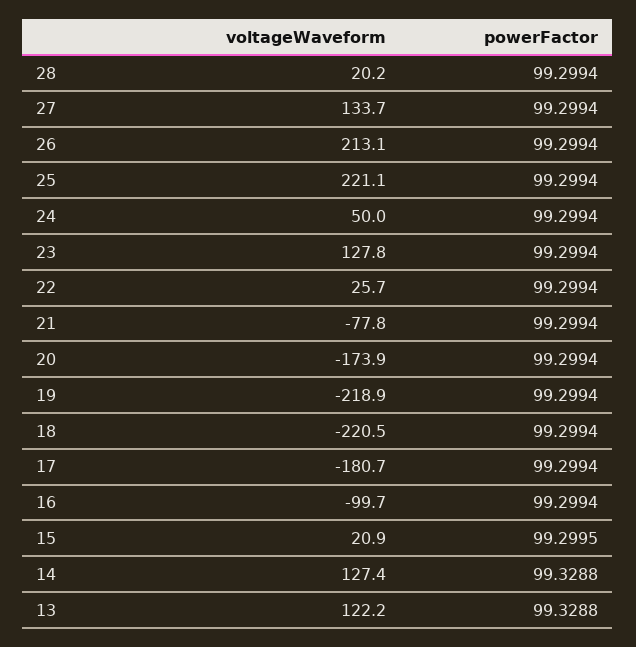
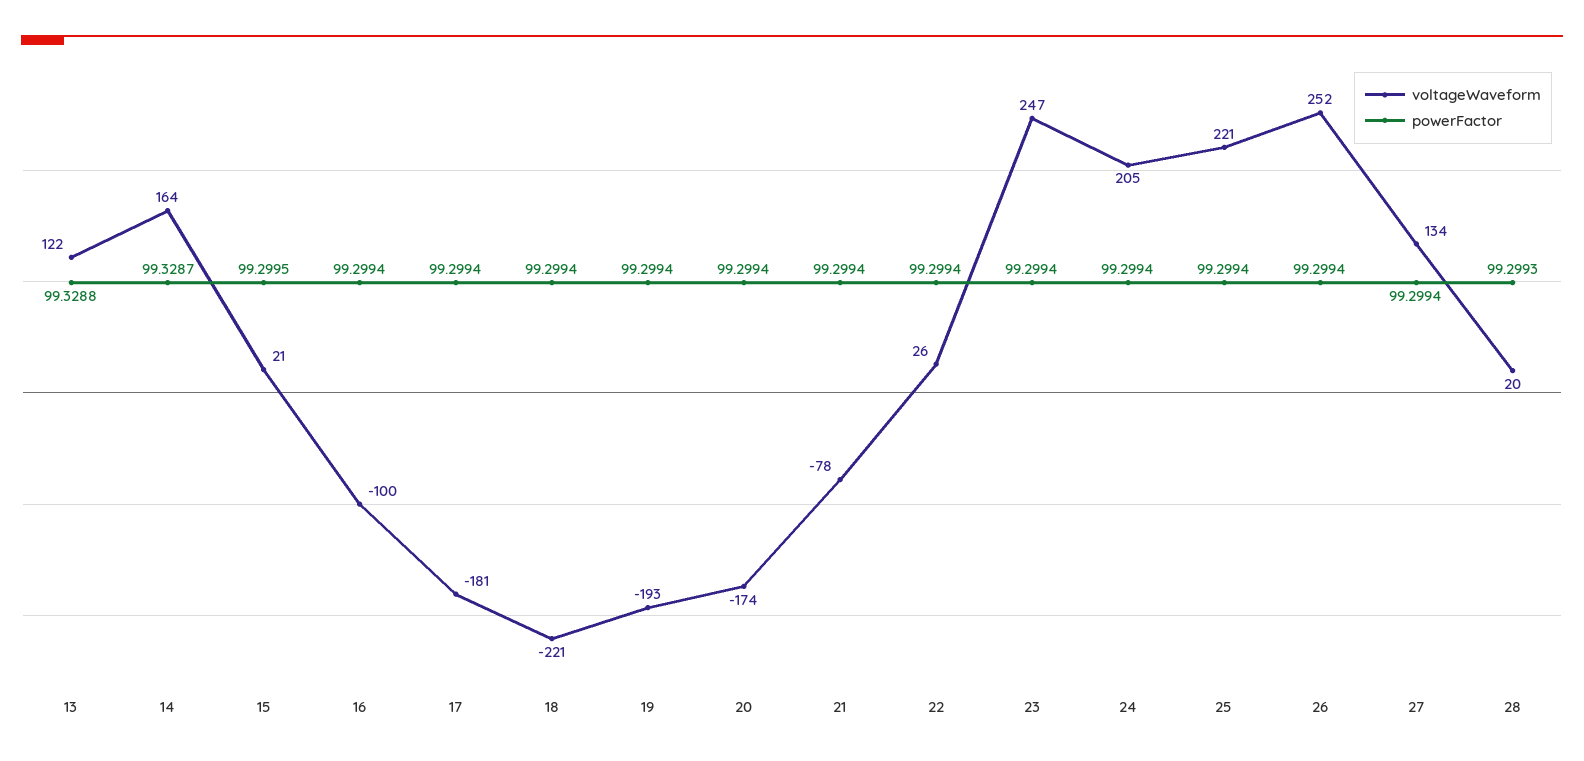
  {
    "voltageWaveform": {
      "28": 20.2,
      "27": 133.7,
-     "26": 213.1,
+     "26": 252,
      "25": 221.1,
-     "24": 50,
+     "24": 205,
-     "23": 127.8,
+     "23": 247,
      "22": 25.7,
      "21": -77.8,
      "20": -173.9,
-     "19": -218.9,
+     "19": -193,
      "18": -220.5,
      "17": -180.7,
      "16": -99.7,
      "15": 20.9,
-     "14": 127.4,
+     "14": 164,
      "13": 122.2
    },
    "powerFactor": {
-     "28": 99.2994,
+     "28": 99.2993,
      "27": 99.2994,
      "26": 99.2994,
      "25": 99.2994,
      "24": 99.2994,
      "23": 99.2994,
      "22": 99.2994,
      "21": 99.2994,
      "20": 99.2994,
      "19": 99.2994,
      "18": 99.2994,
      "17": 99.2994,
      "16": 99.2994,
      "15": 99.2995,
-     "14": 99.3288,
+     "14": 99.3287,
      "13": 99.3288
    }
  }

